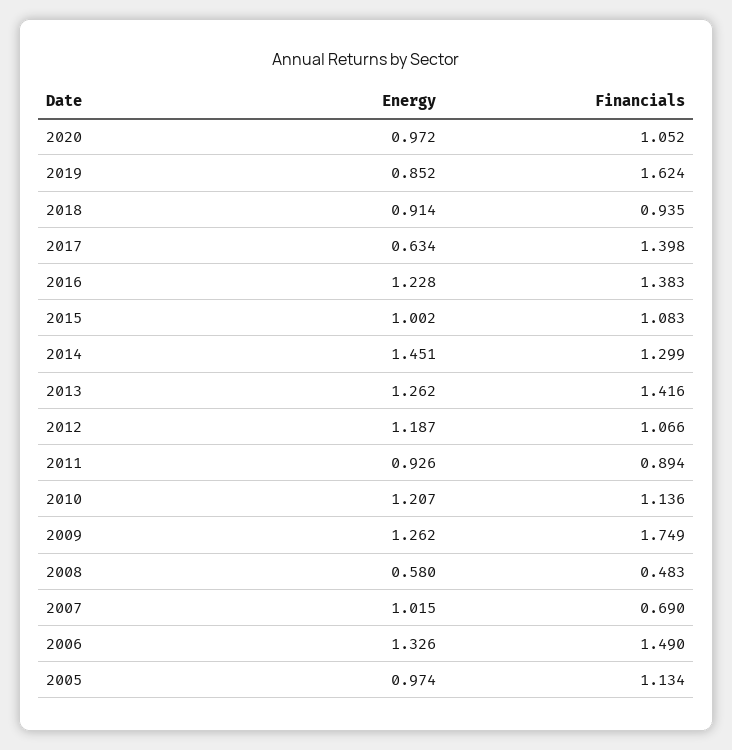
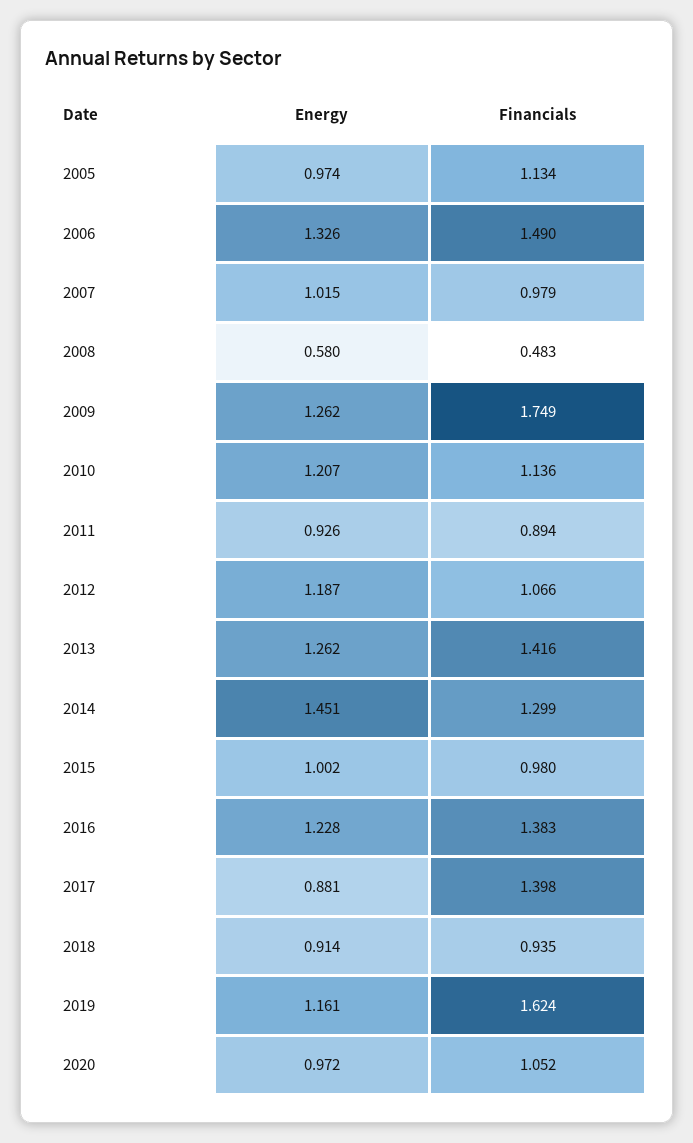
  {
    "Energy": {
      "2020": 0.972,
-     "2019": 0.852,
+     "2019": 1.161,
      "2018": 0.914,
-     "2017": 0.634,
+     "2017": 0.881,
      "2016": 1.228,
      "2015": 1.002,
      "2014": 1.451,
      "2013": 1.262,
      "2012": 1.187,
      "2011": 0.926,
      "2010": 1.207,
      "2009": 1.262,
      "2008": 0.58,
      "2007": 1.015,
      "2006": 1.326,
      "2005": 0.974
    },
    "Financials": {
      "2020": 1.052,
      "2019": 1.624,
      "2018": 0.935,
      "2017": 1.398,
      "2016": 1.383,
-     "2015": 1.083,
+     "2015": 0.98,
      "2014": 1.299,
      "2013": 1.416,
      "2012": 1.066,
      "2011": 0.894,
      "2010": 1.136,
      "2009": 1.749,
      "2008": 0.483,
-     "2007": 0.69,
+     "2007": 0.979,
      "2006": 1.49,
      "2005": 1.134
    }
  }

